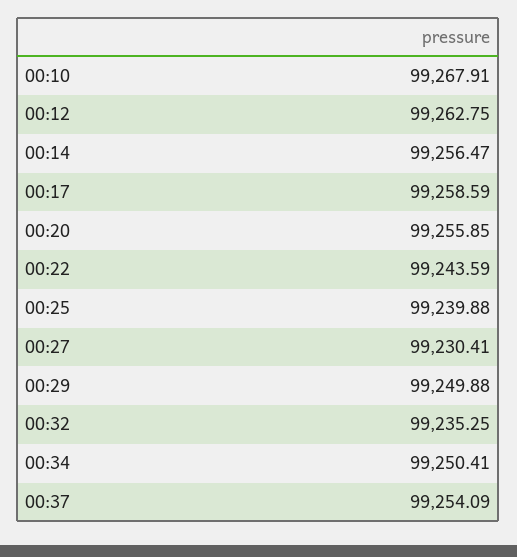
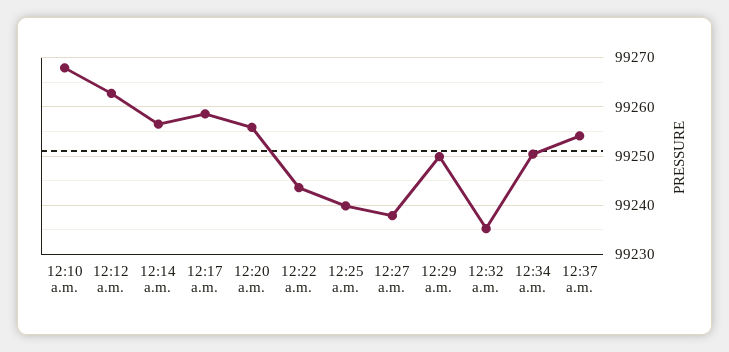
  {
    "00:10": 99267.91,
    "00:12": 99262.75,
    "00:14": 99256.47,
    "00:17": 99258.59,
    "00:20": 99255.85,
    "00:22": 99243.59,
    "00:25": 99239.88,
-   "00:27": 99230.41,
+   "00:27": 99238,
    "00:29": 99249.88,
    "00:32": 99235.25,
    "00:34": 99250.41,
    "00:37": 99254.09
  }

